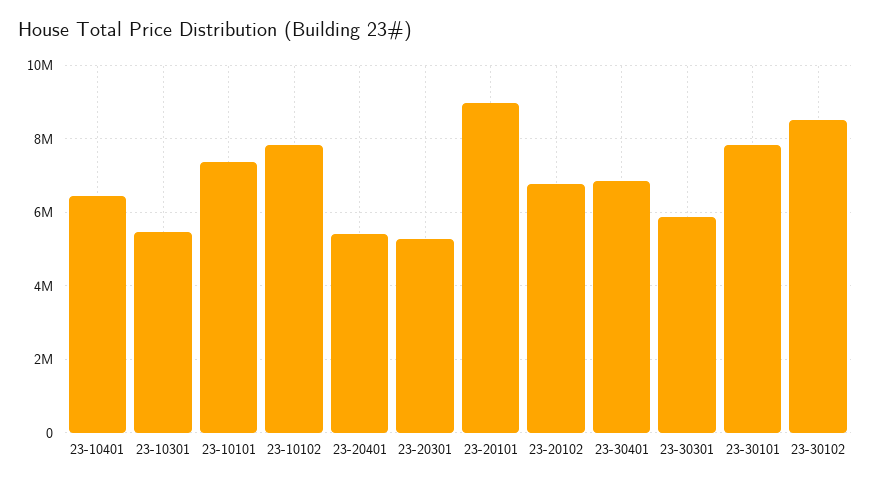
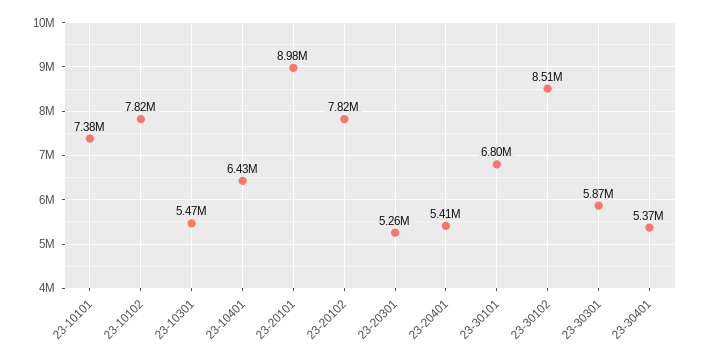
  {
    "23-10401": 6430000,
    "23-10301": 5470000,
    "23-10101": 7380000,
    "23-10102": 7820000,
    "23-20401": 5410000,
    "23-20301": 5260000,
    "23-20101": 8980000,
-   "23-20102": 6800000,
+   "23-20102": 7820000,
-   "23-30401": 6800000,
+   "23-30401": 5370000,
    "23-30301": 5870000,
-   "23-30101": 7800000,
+   "23-30101": 6800000,
    "23-30102": 8510000
  }

